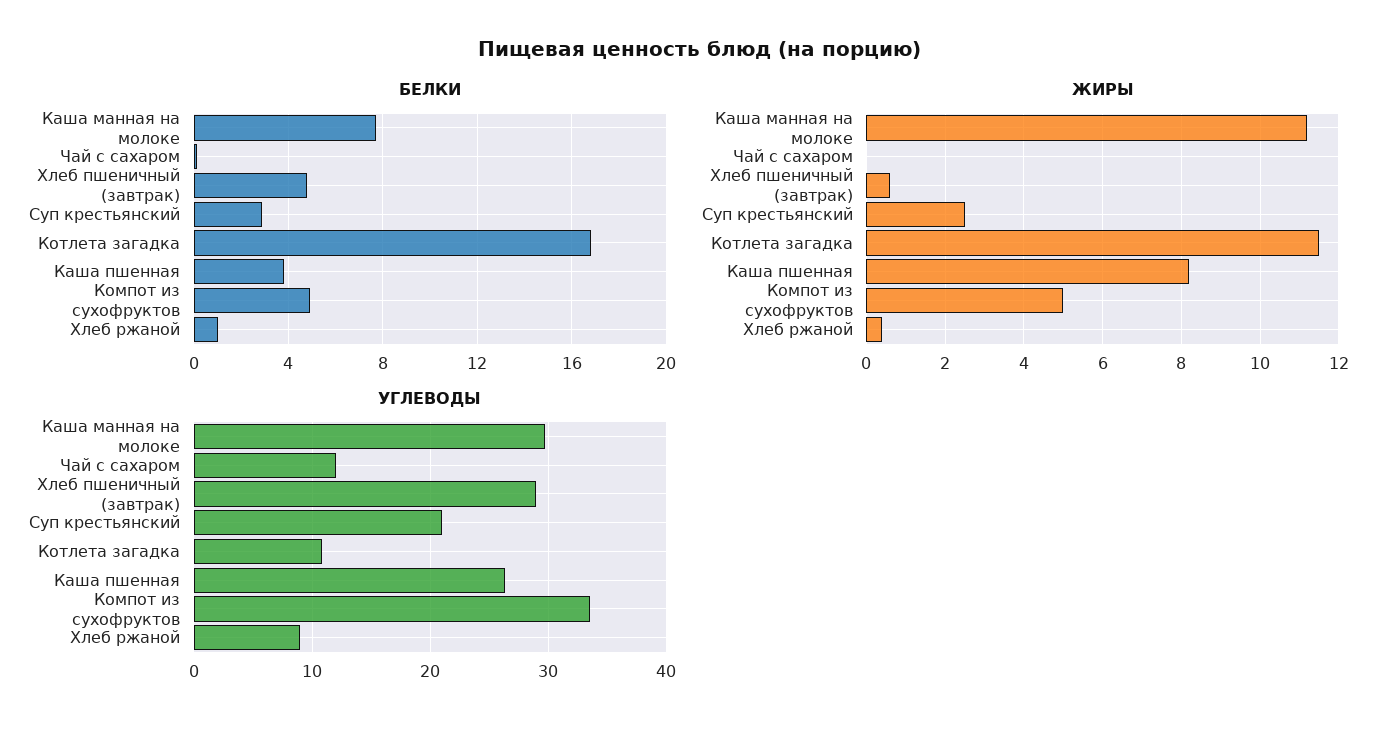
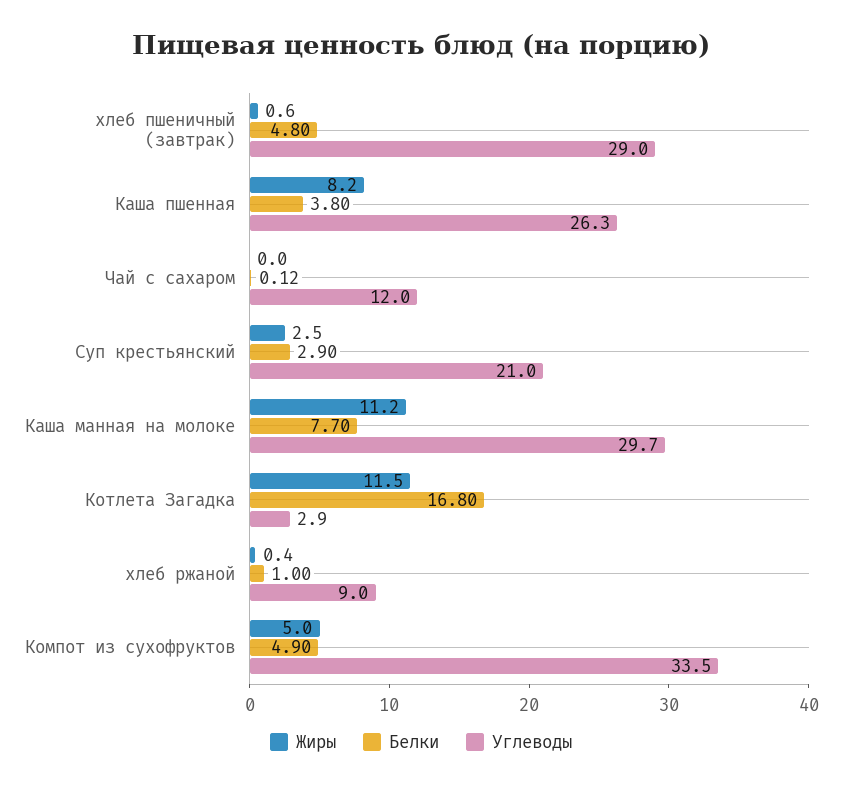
  {
    "БЕЛКИ": {
      "Каша манная на молоке": 7.7,
      "Чай с сахаром": 0.12,
      "Хлеб пшеничный (завтрак)": 4.8,
      "Суп крестьянский": 2.9,
      "Котлета загадка": 16.8,
      "Каша пшенная": 3.8,
      "Компот из сухофруктов": 4.9,
      "Хлеб ржаной": 1
    },
    "ЖИРЫ": {
      "Каша манная на молоке": 11.2,
      "Чай с сахаром": 0,
      "Хлеб пшеничный (завтрак)": 0.6,
      "Суп крестьянский": 2.5,
      "Котлета загадка": 11.5,
      "Каша пшенная": 8.2,
      "Компот из сухофруктов": 5,
      "Хлеб ржаной": 0.4
    },
    "УГЛЕВОДЫ": {
      "Каша манная на молоке": 29.7,
      "Чай с сахаром": 12,
      "Хлеб пшеничный (завтрак)": 29,
      "Суп крестьянский": 21,
-     "Котлета загадка": 11,
+     "Котлета загадка": 2.9,
      "Каша пшенная": 26.3,
      "Компот из сухофруктов": 33.5,
      "Хлеб ржаной": 9
    }
  }

